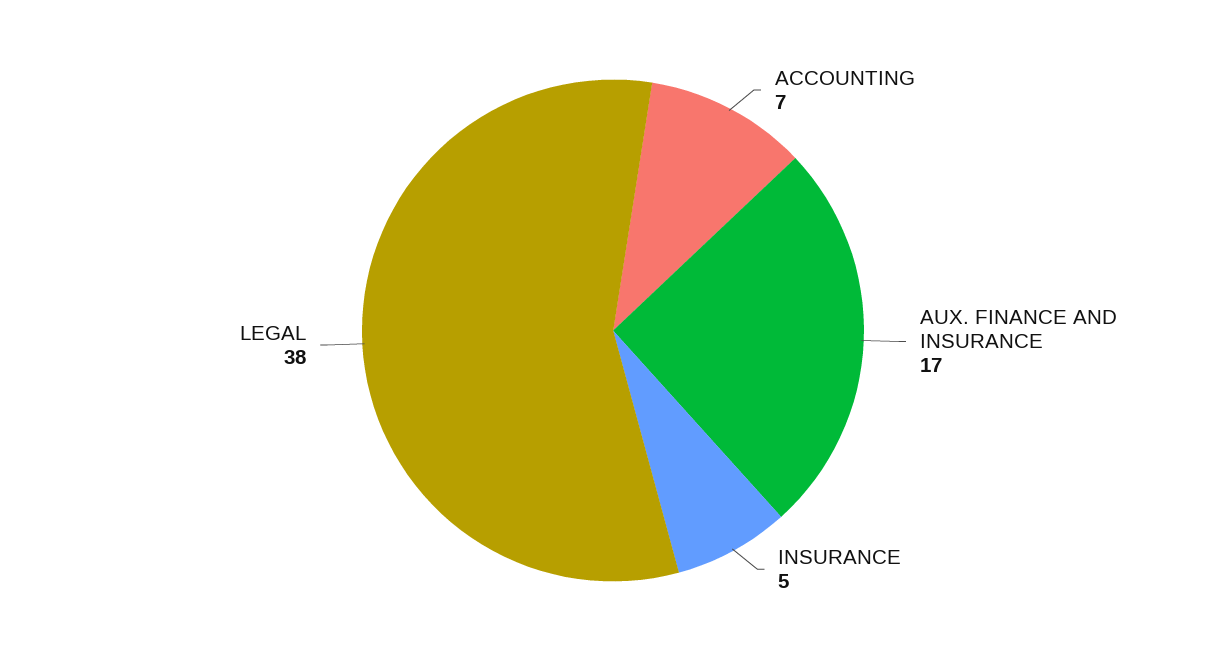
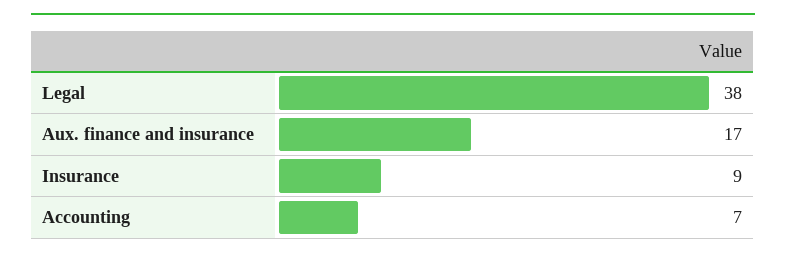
  {
    "ACCOUNTING": 7,
    "AUX. FINANCE AND INSURANCE": 17,
-   "INSURANCE": 5,
+   "INSURANCE": 9,
    "LEGAL": 38
  }

